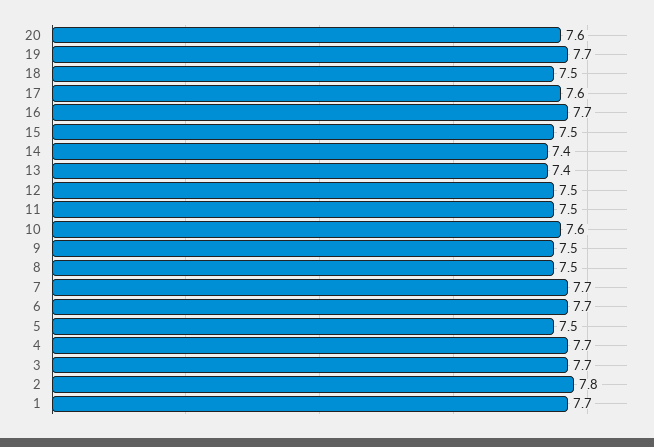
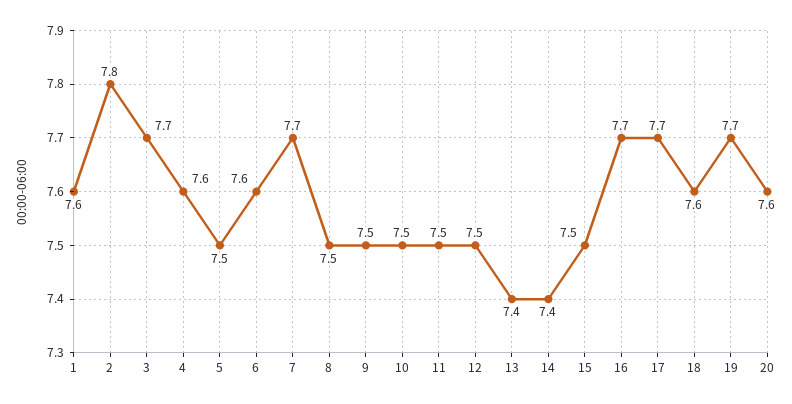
  {
    "20": 7.6,
    "19": 7.7,
-   "18": 7.5,
+   "18": 7.6,
-   "17": 7.6,
+   "17": 7.7,
    "16": 7.7,
    "15": 7.5,
    "14": 7.4,
    "13": 7.4,
    "12": 7.5,
    "11": 7.5,
-   "10": 7.6,
+   "10": 7.5,
    "9": 7.5,
    "8": 7.5,
    "7": 7.7,
-   "6": 7.7,
+   "6": 7.6,
    "5": 7.5,
-   "4": 7.7,
+   "4": 7.6,
    "3": 7.7,
    "2": 7.8,
-   "1": 7.7
+   "1": 7.6
  }

